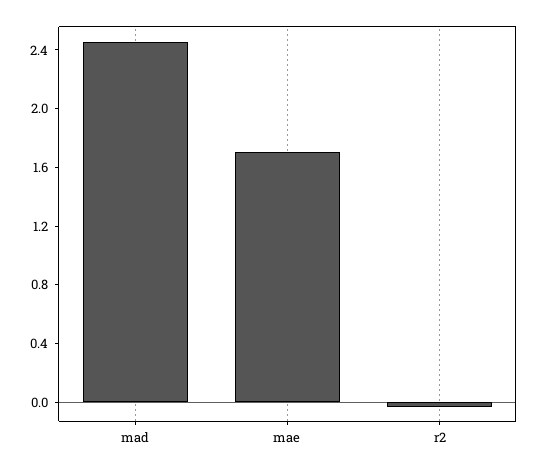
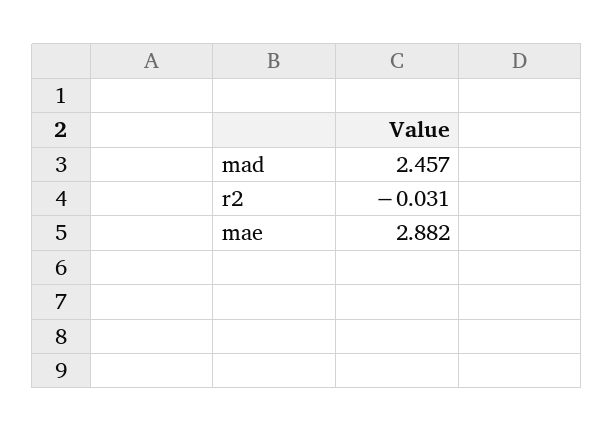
  {
    "mad": 2.457,
-   "mae": 1.7,
+   "mae": 2.882,
    "r2": -0.031
  }

